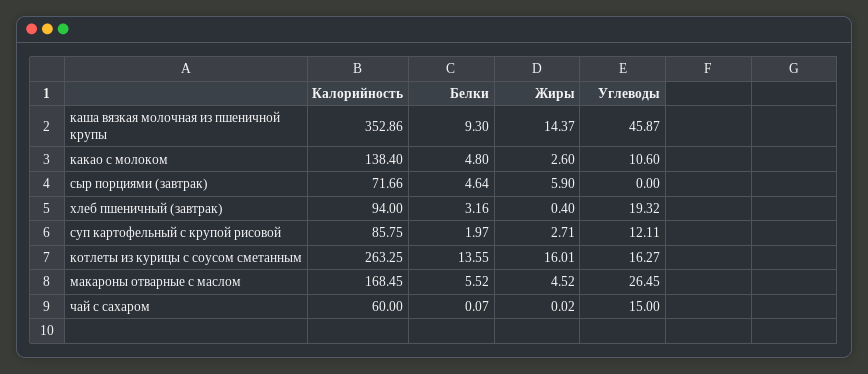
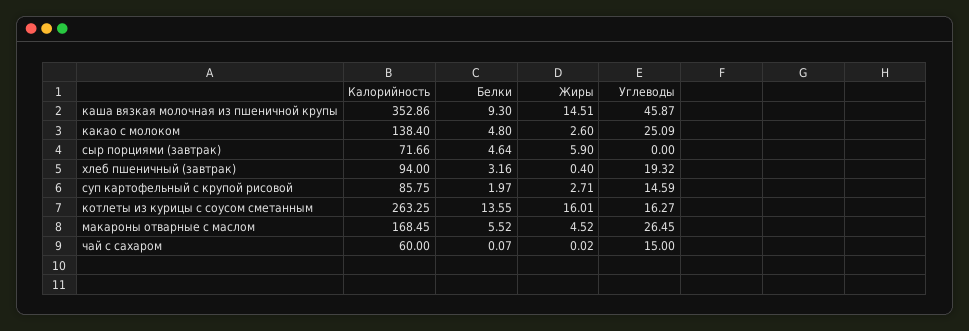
  {
    "Калорийность": {
      "каша вязкая молочная из пшеничной крупы": 352.86,
      "какао с молоком": 138.4,
      "сыр порциями (завтрак)": 71.66,
      "хлеб пшеничный (завтрак)": 94,
      "суп картофельный с крупой рисовой": 85.75,
      "котлеты из курицы с соусом сметанным": 263.25,
      "макароны отварные с маслом": 168.45,
      "чай с сахаром": 60
    },
    "Белки": {
      "каша вязкая молочная из пшеничной крупы": 9.3,
      "какао с молоком": 4.8,
      "сыр порциями (завтрак)": 4.64,
      "хлеб пшеничный (завтрак)": 3.16,
      "суп картофельный с крупой рисовой": 1.97,
      "котлеты из курицы с соусом сметанным": 13.55,
      "макароны отварные с маслом": 5.52,
      "чай с сахаром": 0.07
    },
    "Жиры": {
-     "каша вязкая молочная из пшеничной крупы": 14.37,
+     "каша вязкая молочная из пшеничной крупы": 14.51,
      "какао с молоком": 2.6,
      "сыр порциями (завтрак)": 5.9,
      "хлеб пшеничный (завтрак)": 0.4,
      "суп картофельный с крупой рисовой": 2.71,
      "котлеты из курицы с соусом сметанным": 16.01,
      "макароны отварные с маслом": 4.52,
      "чай с сахаром": 0.02
    },
    "Углеводы": {
      "каша вязкая молочная из пшеничной крупы": 45.87,
-     "какао с молоком": 10.6,
+     "какао с молоком": 25.09,
      "сыр порциями (завтрак)": 0,
      "хлеб пшеничный (завтрак)": 19.32,
-     "суп картофельный с крупой рисовой": 12.11,
+     "суп картофельный с крупой рисовой": 14.59,
      "котлеты из курицы с соусом сметанным": 16.27,
      "макароны отварные с маслом": 26.45,
      "чай с сахаром": 15
    }
  }

